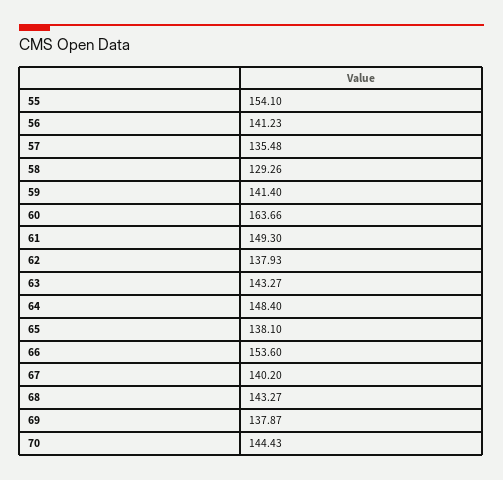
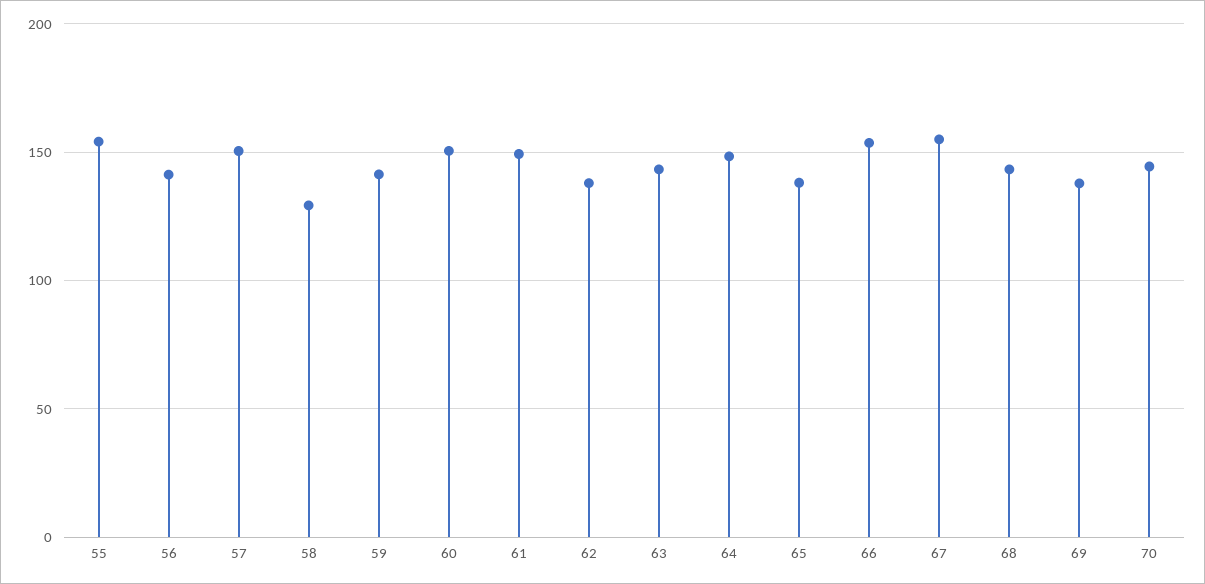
  {
    "55": 154.1,
    "56": 141.23,
-   "57": 135.48,
+   "57": 150,
    "58": 129.26,
    "59": 141.4,
-   "60": 163.66,
+   "60": 150,
    "61": 149.3,
    "62": 137.93,
    "63": 143.27,
    "64": 148.4,
    "65": 138.1,
    "66": 153.6,
-   "67": 140.2,
+   "67": 155,
    "68": 143.27,
    "69": 137.87,
    "70": 144.43
  }

